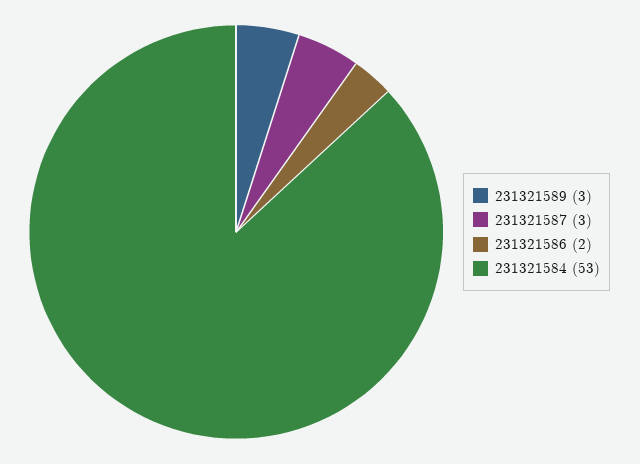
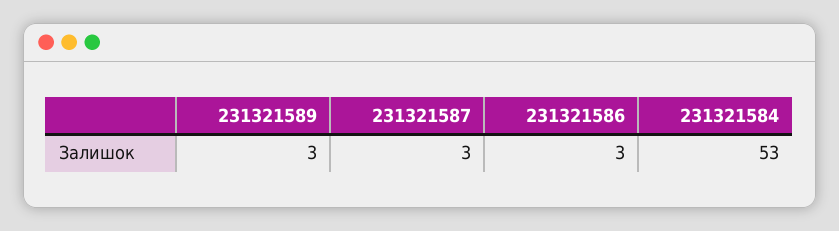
  {
    "231321589": 3,
    "231321587": 3,
-   "231321586": 2,
+   "231321586": 3,
    "231321584": 53
  }

